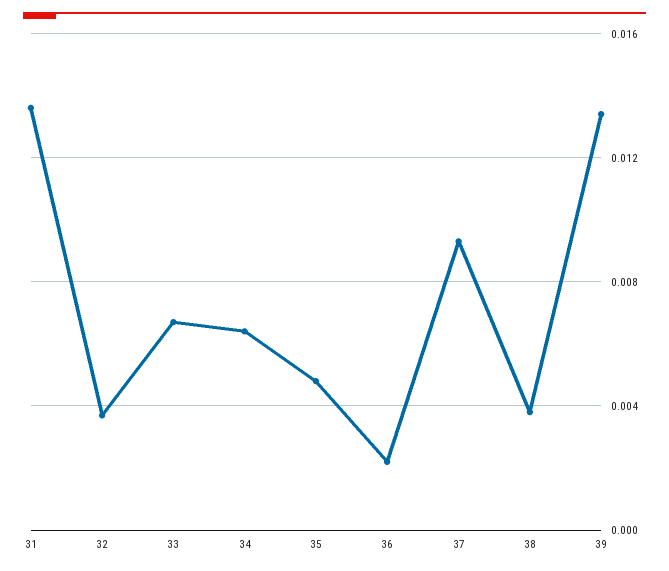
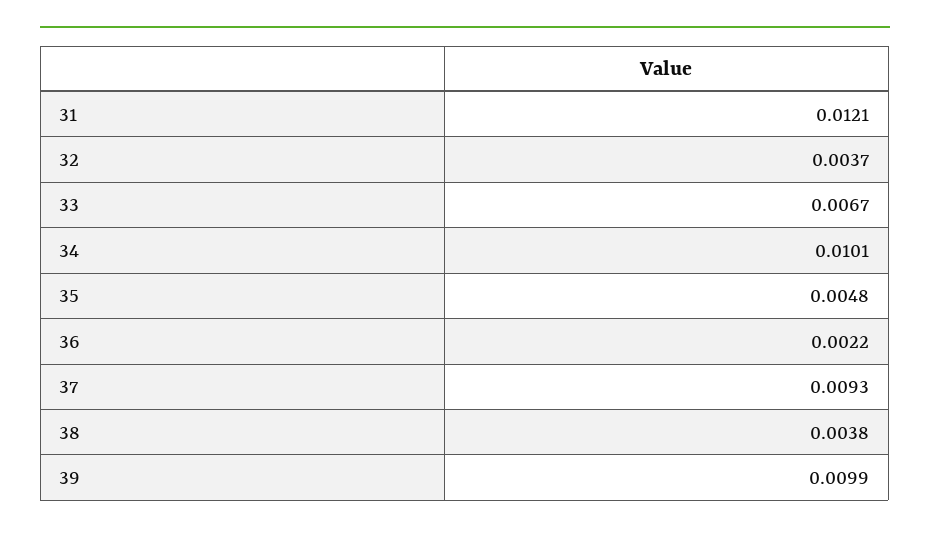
  {
-   "31": 0.0135,
+   "31": 0.0121,
    "32": 0.0037,
    "33": 0.0067,
-   "34": 0.0065,
+   "34": 0.0101,
    "35": 0.0048,
    "36": 0.0022,
    "37": 0.0093,
    "38": 0.0038,
-   "39": 0.0135
+   "39": 0.0099
  }

